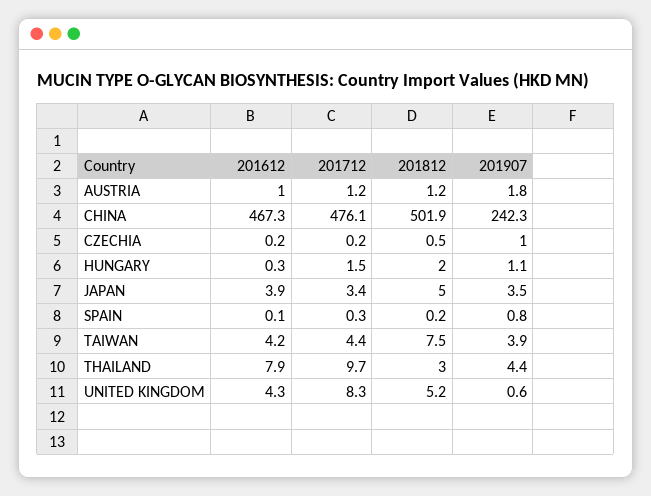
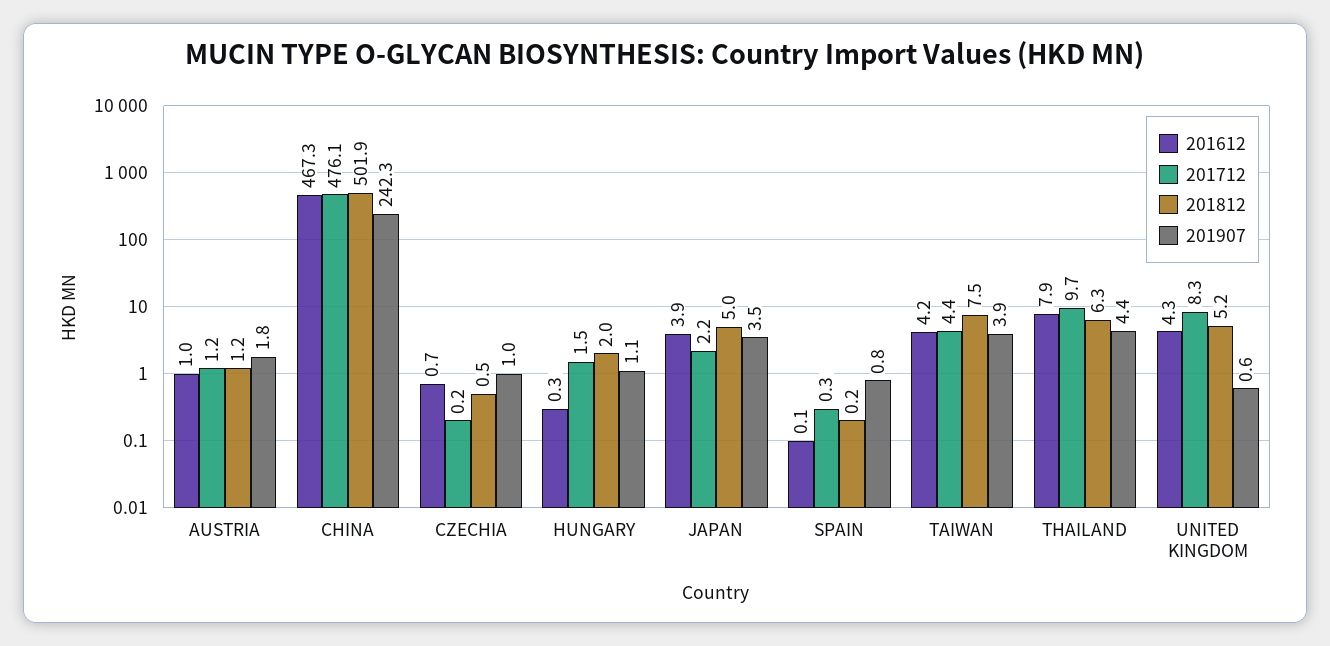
  {
    "201612": {
      "AUSTRIA": 1,
      "CHINA": 467.3,
-     "CZECHIA": 0.2,
+     "CZECHIA": 0.7,
      "HUNGARY": 0.3,
      "JAPAN": 3.9,
      "SPAIN": 0.1,
      "TAIWAN": 4.2,
      "THAILAND": 7.9,
      "UNITED KINGDOM": 4.3
    },
    "201712": {
      "AUSTRIA": 1.2,
      "CHINA": 476.1,
      "CZECHIA": 0.2,
      "HUNGARY": 1.5,
-     "JAPAN": 3.4,
+     "JAPAN": 2.2,
      "SPAIN": 0.3,
      "TAIWAN": 4.4,
      "THAILAND": 9.7,
      "UNITED KINGDOM": 8.3
    },
    "201812": {
      "AUSTRIA": 1.2,
      "CHINA": 501.9,
      "CZECHIA": 0.5,
      "HUNGARY": 2,
      "JAPAN": 5,
      "SPAIN": 0.2,
      "TAIWAN": 7.5,
-     "THAILAND": 3,
+     "THAILAND": 6.3,
      "UNITED KINGDOM": 5.2
    },
    "201907": {
      "AUSTRIA": 1.8,
      "CHINA": 242.3,
      "CZECHIA": 1,
      "HUNGARY": 1.1,
      "JAPAN": 3.5,
      "SPAIN": 0.8,
      "TAIWAN": 3.9,
      "THAILAND": 4.4,
      "UNITED KINGDOM": 0.6
    }
  }

